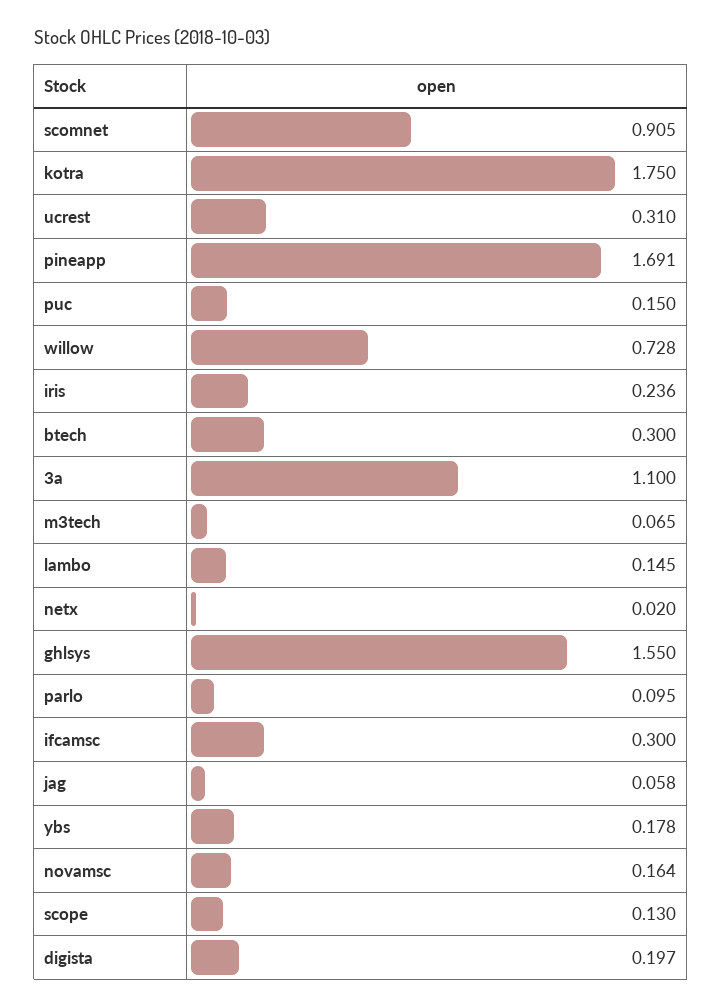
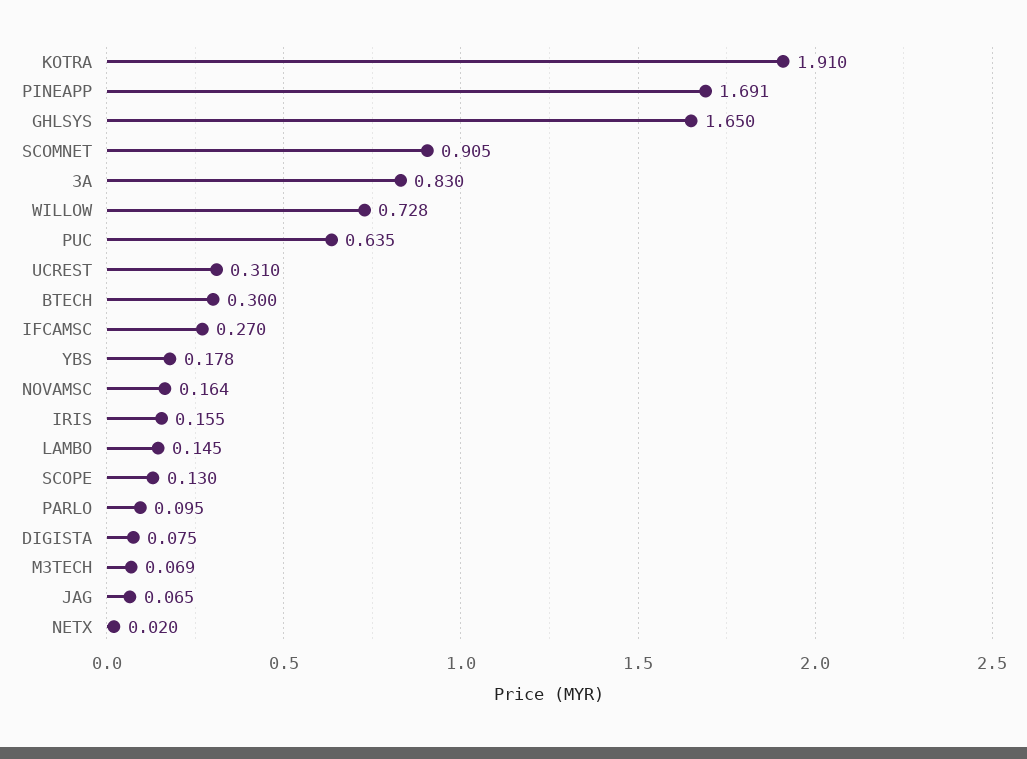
  {
    "scomnet": 0.905,
-   "kotra": 1.75,
+   "kotra": 1.91,
    "ucrest": 0.31,
    "pineapp": 1.691,
-   "puc": 0.15,
+   "puc": 0.635,
    "willow": 0.728,
-   "iris": 0.236,
+   "iris": 0.155,
    "btech": 0.3,
-   "3a": 1.1,
+   "3a": 0.83,
-   "m3tech": 0.065,
+   "m3tech": 0.069,
    "lambo": 0.145,
    "netx": 0.02,
-   "ghlsys": 1.55,
+   "ghlsys": 1.65,
    "parlo": 0.095,
-   "ifcamsc": 0.3,
+   "ifcamsc": 0.27,
-   "jag": 0.058,
+   "jag": 0.065,
    "ybs": 0.178,
    "novamsc": 0.164,
    "scope": 0.13,
-   "digista": 0.197
+   "digista": 0.075
  }

